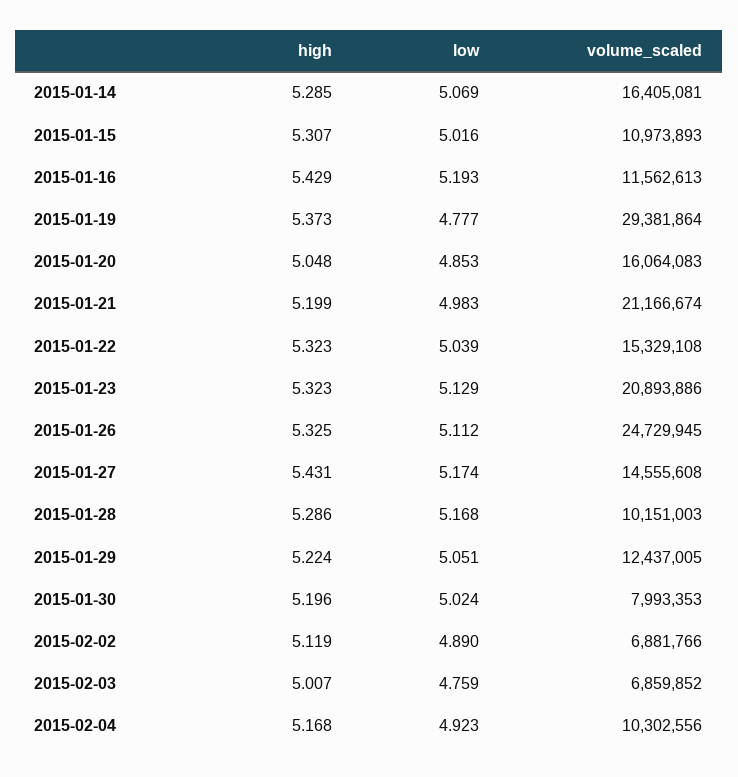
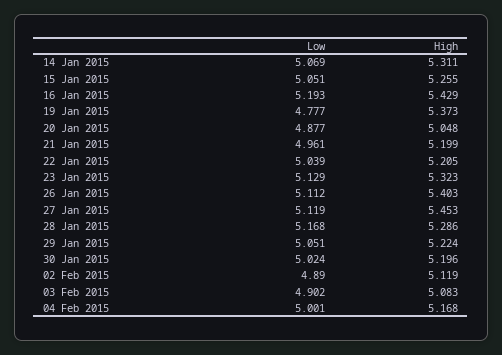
  {
    "high": {
-     "2015-01-14": 5.285,
+     "2015-01-14": 5.311,
-     "2015-01-15": 5.307,
+     "2015-01-15": 5.255,
      "2015-01-16": 5.429,
      "2015-01-19": 5.373,
      "2015-01-20": 5.048,
      "2015-01-21": 5.199,
-     "2015-01-22": 5.323,
+     "2015-01-22": 5.205,
      "2015-01-23": 5.323,
-     "2015-01-26": 5.325,
+     "2015-01-26": 5.403,
-     "2015-01-27": 5.431,
+     "2015-01-27": 5.453,
      "2015-01-28": 5.286,
      "2015-01-29": 5.224,
      "2015-01-30": 5.196,
      "2015-02-02": 5.119,
-     "2015-02-03": 5.007,
+     "2015-02-03": 5.083,
      "2015-02-04": 5.168
    },
    "low": {
      "2015-01-14": 5.069,
-     "2015-01-15": 5.016,
+     "2015-01-15": 5.051,
      "2015-01-16": 5.193,
      "2015-01-19": 4.777,
-     "2015-01-20": 4.853,
+     "2015-01-20": 4.877,
-     "2015-01-21": 4.983,
+     "2015-01-21": 4.961,
      "2015-01-22": 5.039,
      "2015-01-23": 5.129,
      "2015-01-26": 5.112,
-     "2015-01-27": 5.174,
+     "2015-01-27": 5.119,
      "2015-01-28": 5.168,
      "2015-01-29": 5.051,
      "2015-01-30": 5.024,
      "2015-02-02": 4.89,
-     "2015-02-03": 4.759,
+     "2015-02-03": 4.902,
-     "2015-02-04": 4.923
+     "2015-02-04": 5.001
-   },
+   }
-   "volume_scaled": {
-     "2015-01-14": 16405081,
-     "2015-01-15": 10973893,
-     "2015-01-16": 11562613,
-     "2015-01-19": 29381864,
-     "2015-01-20": 16064083,
-     "2015-01-21": 21166674,
-     "2015-01-22": 15329108,
-     "2015-01-23": 20893886,
-     "2015-01-26": 24729945,
-     "2015-01-27": 14555608,
-     "2015-01-28": 10151003,
-     "2015-01-29": 12437005,
-     "2015-01-30": 7993353,
-     "2015-02-02": 6881766,
-     "2015-02-03": 6859852,
-     "2015-02-04": 10302556
-   }
  }

